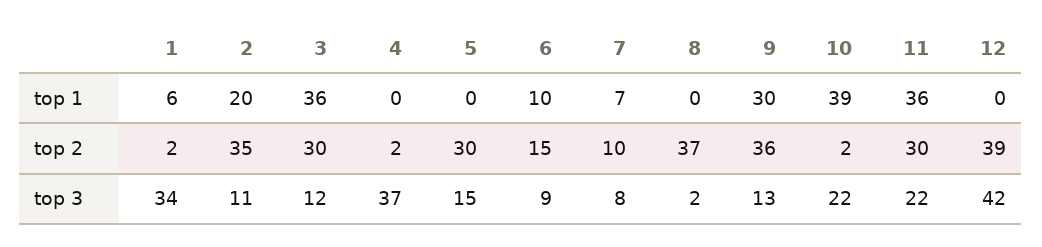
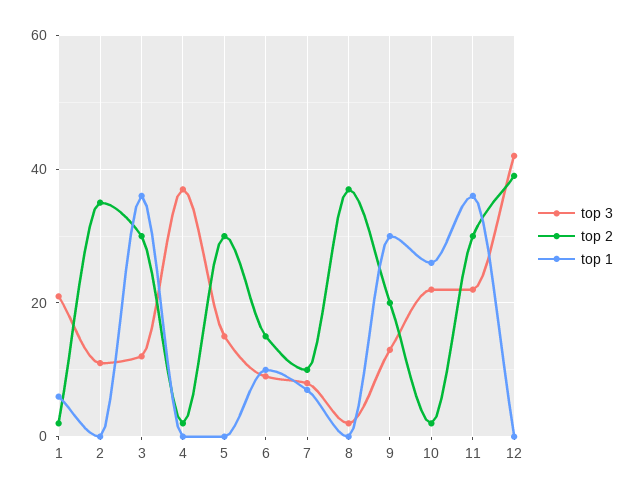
  {
    "top 1": {
      "1": 6,
-     "2": 20,
+     "2": 0,
      "3": 36,
      "4": 0,
      "5": 0,
      "6": 10,
      "7": 7,
      "8": 0,
      "9": 30,
-     "10": 39,
+     "10": 25,
      "11": 36,
      "12": 0
    },
    "top 2": {
      "1": 2,
      "2": 35,
      "3": 30,
      "4": 2,
      "5": 30,
      "6": 15,
      "7": 10,
      "8": 37,
-     "9": 36,
+     "9": 20,
      "10": 2,
      "11": 30,
      "12": 39
    },
    "top 3": {
-     "1": 34,
+     "1": 20,
      "2": 11,
      "3": 12,
      "4": 37,
      "5": 15,
      "6": 9,
      "7": 8,
      "8": 2,
      "9": 13,
      "10": 22,
      "11": 22,
      "12": 42
    }
  }

